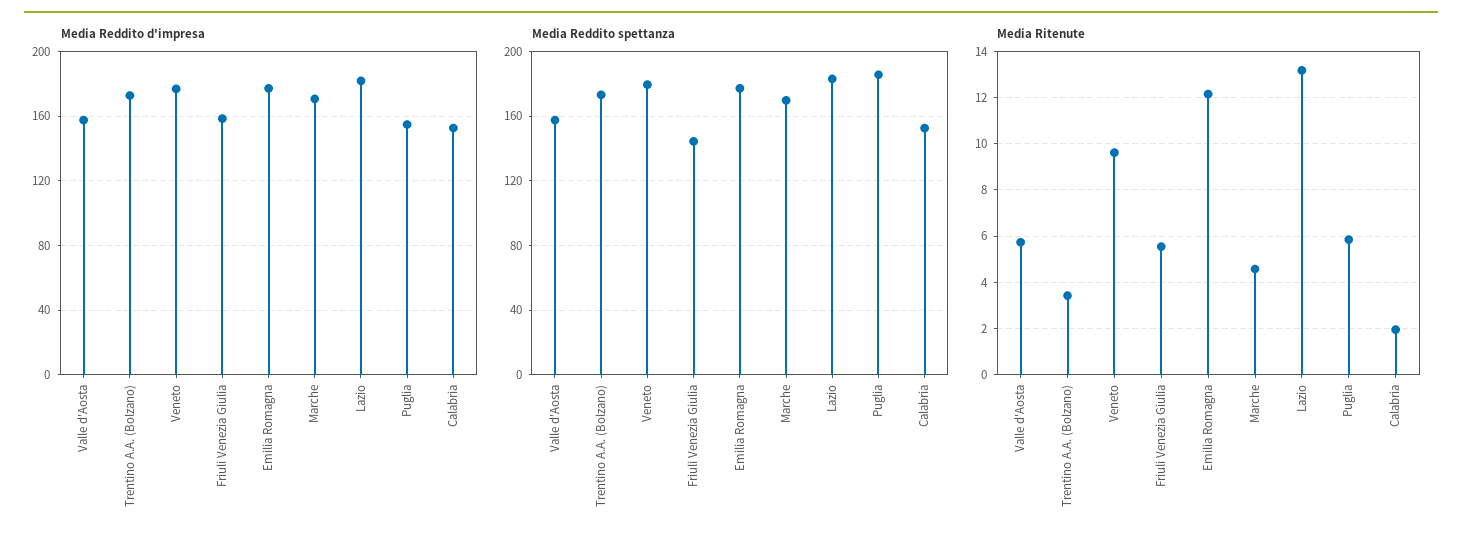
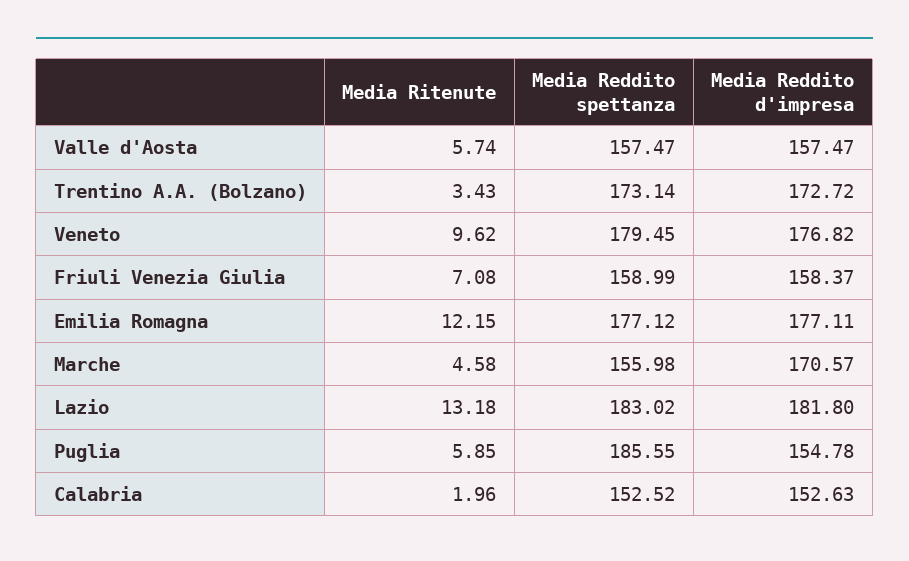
  {
    "Media Reddito d'impresa": {
      "Valle d'Aosta": 157.47,
      "Trentino A.A. (Bolzano)": 172.72,
      "Veneto": 176.82,
      "Friuli Venezia Giulia": 158.37,
      "Emilia Romagna": 177.11,
      "Marche": 170.57,
      "Lazio": 181.8,
      "Puglia": 154.78,
      "Calabria": 152.63
    },
    "Media Reddito spettanza": {
      "Valle d'Aosta": 157.47,
      "Trentino A.A. (Bolzano)": 173.14,
      "Veneto": 179.45,
-     "Friuli Venezia Giulia": 145,
+     "Friuli Venezia Giulia": 158.99,
      "Emilia Romagna": 177.12,
-     "Marche": 170,
+     "Marche": 155.98,
      "Lazio": 183.02,
      "Puglia": 185.55,
      "Calabria": 152.52
    },
    "Media Ritenute": {
      "Valle d'Aosta": 5.74,
      "Trentino A.A. (Bolzano)": 3.43,
      "Veneto": 9.62,
-     "Friuli Venezia Giulia": 5.5,
+     "Friuli Venezia Giulia": 7.08,
      "Emilia Romagna": 12.15,
      "Marche": 4.58,
      "Lazio": 13.18,
      "Puglia": 5.85,
      "Calabria": 1.96
    }
  }

